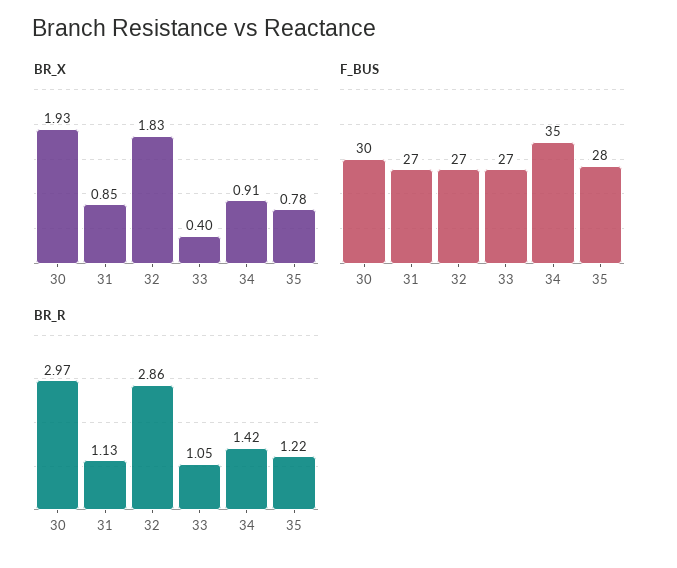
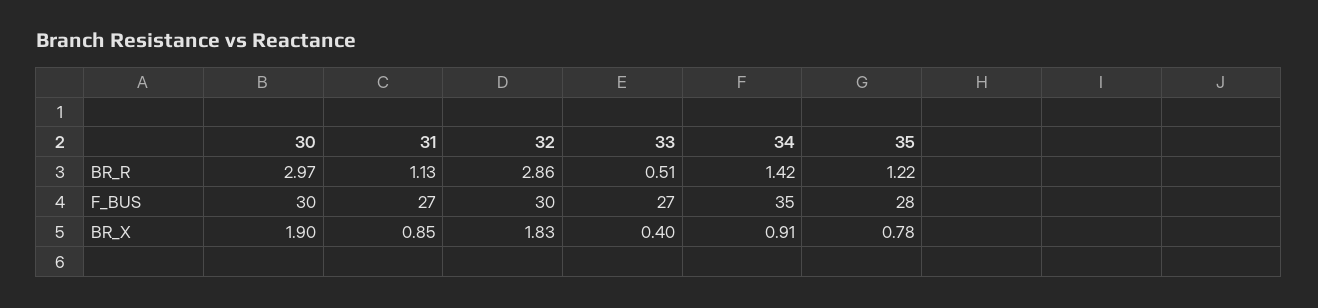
  {
    "BR_X": {
-     "30": 1.93,
+     "30": 1.9,
      "31": 0.85,
      "32": 1.83,
      "33": 0.4,
      "34": 0.91,
      "35": 0.78
    },
    "F_BUS": {
      "30": 30,
      "31": 27,
-     "32": 27,
+     "32": 30,
      "33": 27,
      "34": 35,
      "35": 28
    },
    "BR_R": {
      "30": 2.97,
      "31": 1.13,
      "32": 2.86,
-     "33": 1.05,
+     "33": 0.51,
      "34": 1.42,
      "35": 1.22
    }
  }

